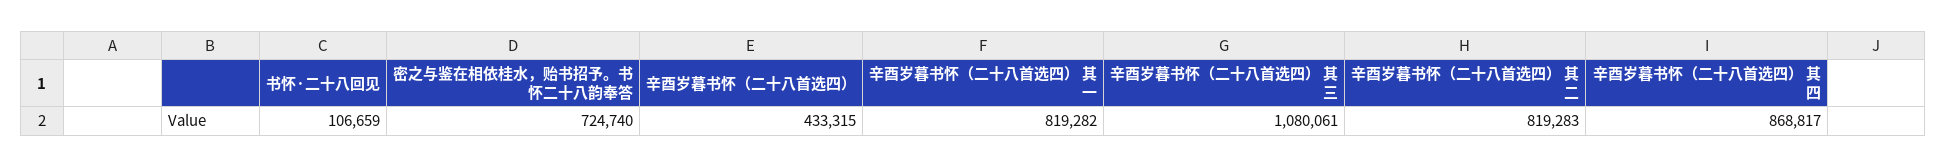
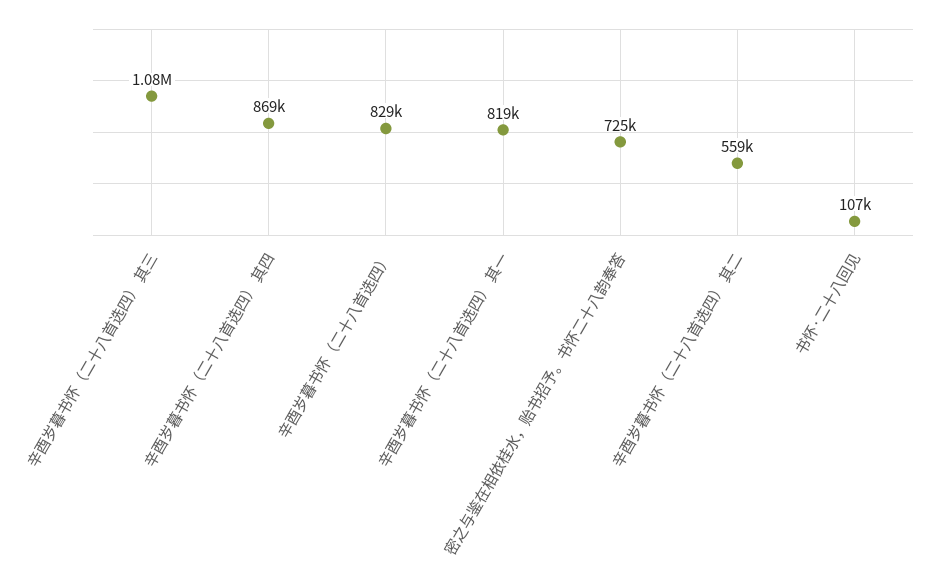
  {
    "书怀·二十八回见": 106659,
    "密之与鉴在相依桂水，贻书招予。书怀二十八韵奉答": 724740,
-   "辛酉岁暮书怀（二十八首选四）": 433315,
+   "辛酉岁暮书怀（二十八首选四）": 829000,
    "辛酉岁暮书怀（二十八首选四） 其一": 819282,
    "辛酉岁暮书怀（二十八首选四） 其三": 1080061,
-   "辛酉岁暮书怀（二十八首选四） 其二": 819283,
+   "辛酉岁暮书怀（二十八首选四） 其二": 559000,
    "辛酉岁暮书怀（二十八首选四） 其四": 868817
  }

